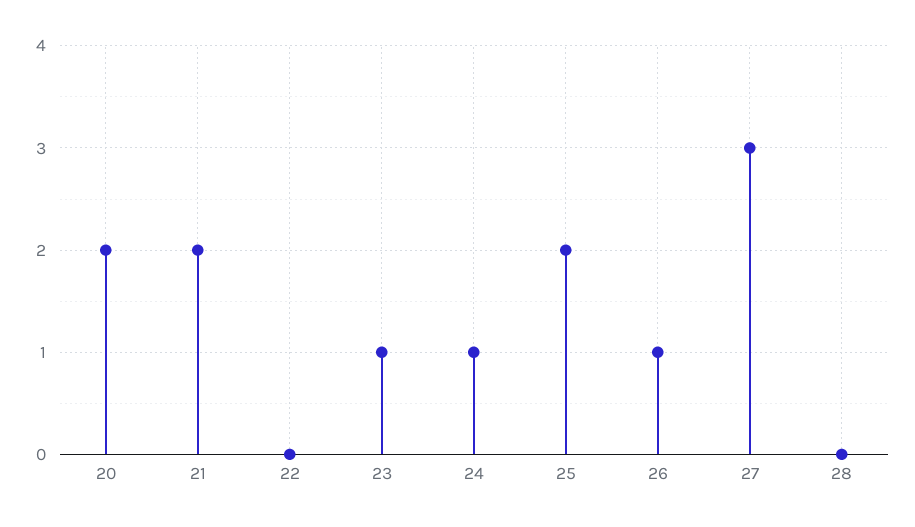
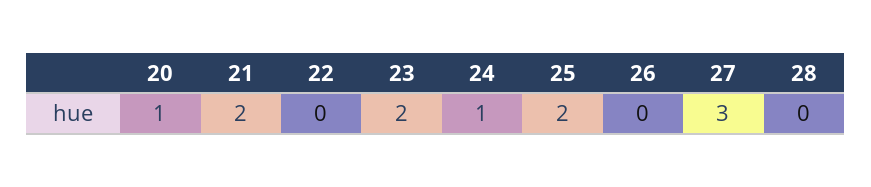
  {
-   "20": 2,
+   "20": 1,
    "21": 2,
    "22": 0,
-   "23": 1,
+   "23": 2,
    "24": 1,
    "25": 2,
-   "26": 1,
+   "26": 0,
    "27": 3,
    "28": 0
  }

